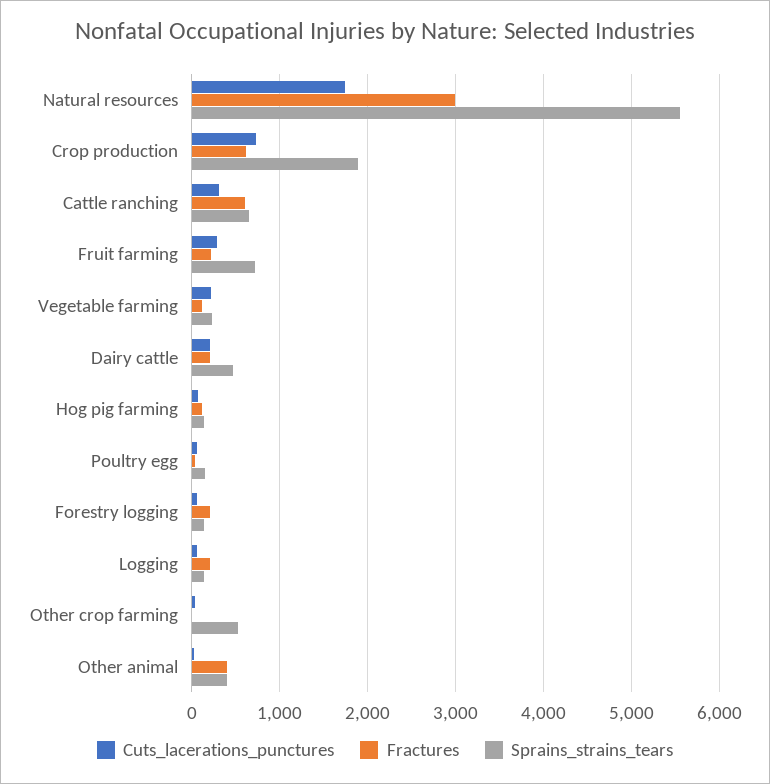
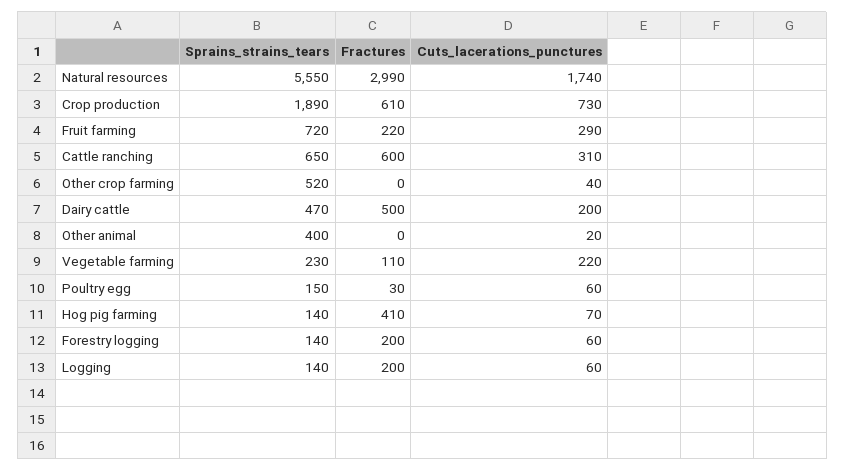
  {
    "Cuts_lacerations_punctures": {
      "Natural resources": 1740,
      "Crop production": 730,
      "Cattle ranching": 310,
      "Fruit farming": 290,
      "Vegetable farming": 220,
      "Dairy cattle": 200,
      "Hog pig farming": 70,
      "Poultry egg": 60,
      "Forestry logging": 60,
      "Logging": 60,
      "Other crop farming": 40,
      "Other animal": 20
    },
    "Fractures": {
      "Natural resources": 2990,
      "Crop production": 610,
      "Cattle ranching": 600,
      "Fruit farming": 220,
      "Vegetable farming": 110,
-     "Dairy cattle": 200,
+     "Dairy cattle": 500,
-     "Hog pig farming": 100,
+     "Hog pig farming": 410,
      "Poultry egg": 30,
      "Forestry logging": 200,
      "Logging": 200,
      "Other crop farming": 0,
-     "Other animal": 400
+     "Other animal": 0
    },
    "Sprains_strains_tears": {
      "Natural resources": 5550,
      "Crop production": 1890,
      "Cattle ranching": 650,
      "Fruit farming": 720,
      "Vegetable farming": 230,
      "Dairy cattle": 470,
      "Hog pig farming": 140,
      "Poultry egg": 150,
      "Forestry logging": 140,
      "Logging": 140,
      "Other crop farming": 520,
      "Other animal": 400
    }
  }

